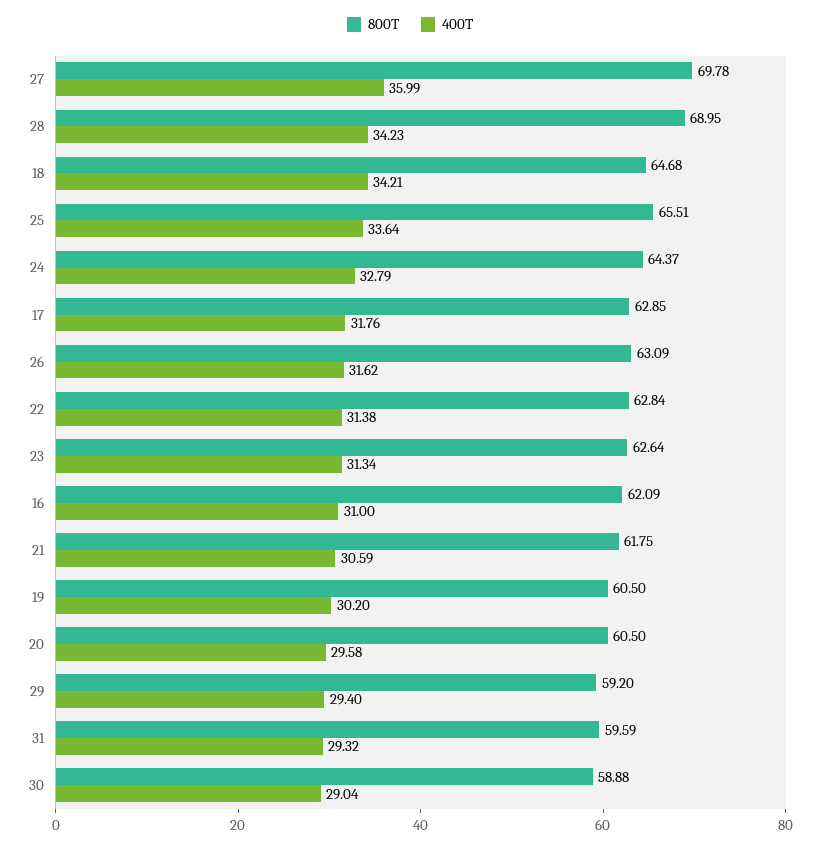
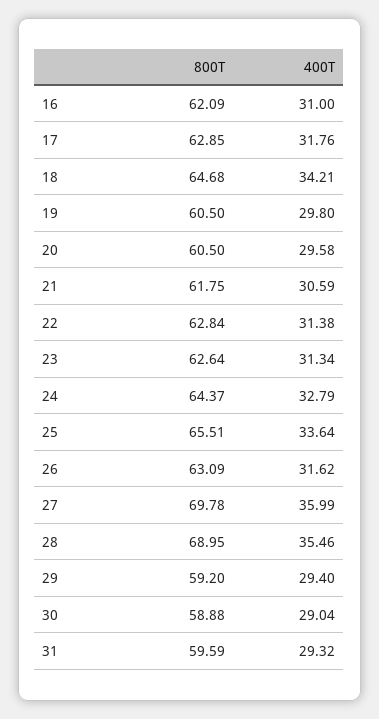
  {
    "800T": {
      "27": 69.78,
      "28": 68.95,
      "18": 64.68,
      "25": 65.51,
      "24": 64.37,
      "17": 62.85,
      "26": 63.09,
      "22": 62.84,
      "23": 62.64,
      "16": 62.09,
      "21": 61.75,
      "19": 60.5,
      "20": 60.5,
      "29": 59.2,
      "31": 59.59,
      "30": 58.88
    },
    "400T": {
      "27": 35.99,
-     "28": 34.23,
+     "28": 35.46,
      "18": 34.21,
      "25": 33.64,
      "24": 32.79,
      "17": 31.76,
      "26": 31.62,
      "22": 31.38,
      "23": 31.34,
      "16": 31,
      "21": 30.59,
-     "19": 30.2,
+     "19": 29.8,
      "20": 29.58,
      "29": 29.4,
      "31": 29.32,
      "30": 29.04
    }
  }

